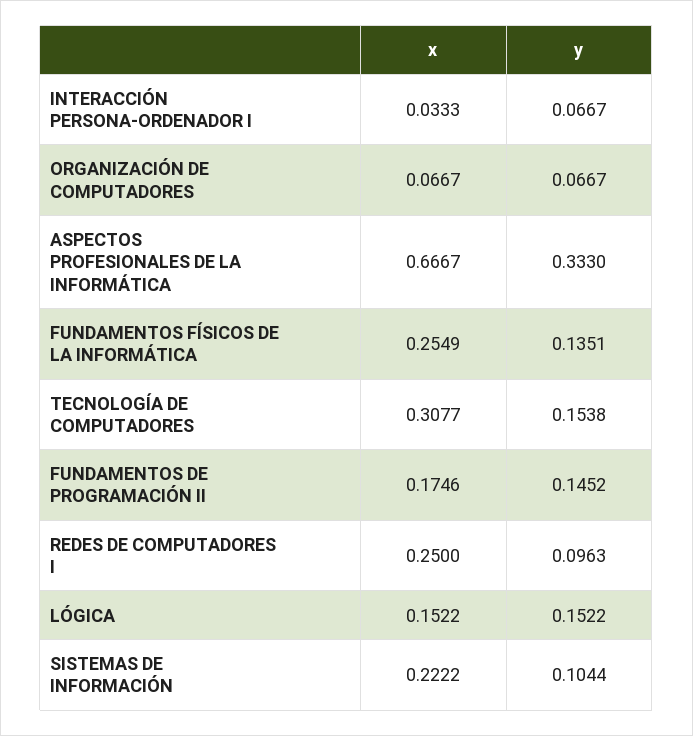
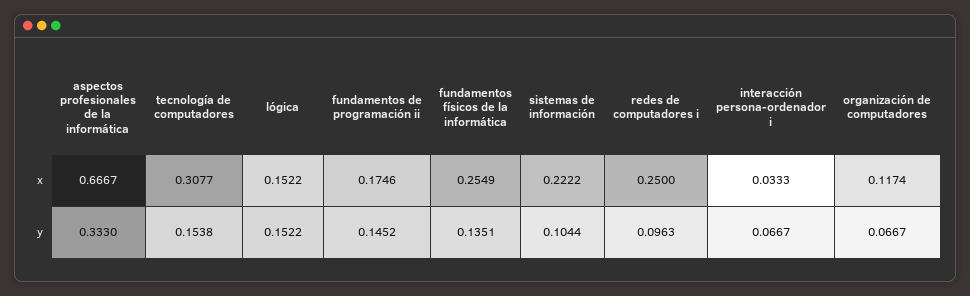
  {
    "x": {
      "INTERACCIÓN PERSONA-ORDENADOR I": 0.0333,
-     "ORGANIZACIÓN DE COMPUTADORES": 0.0667,
+     "ORGANIZACIÓN DE COMPUTADORES": 0.1174,
      "ASPECTOS PROFESIONALES DE LA INFORMÁTICA": 0.6667,
      "FUNDAMENTOS FÍSICOS DE LA INFORMÁTICA": 0.2549,
      "TECNOLOGÍA DE COMPUTADORES": 0.3077,
      "FUNDAMENTOS DE PROGRAMACIÓN II": 0.1746,
      "REDES DE COMPUTADORES I": 0.25,
      "LÓGICA": 0.1522,
      "SISTEMAS DE INFORMACIÓN": 0.2222
    },
    "y": {
      "INTERACCIÓN PERSONA-ORDENADOR I": 0.0667,
      "ORGANIZACIÓN DE COMPUTADORES": 0.0667,
      "ASPECTOS PROFESIONALES DE LA INFORMÁTICA": 0.333,
      "FUNDAMENTOS FÍSICOS DE LA INFORMÁTICA": 0.1351,
      "TECNOLOGÍA DE COMPUTADORES": 0.1538,
      "FUNDAMENTOS DE PROGRAMACIÓN II": 0.1452,
      "REDES DE COMPUTADORES I": 0.0963,
      "LÓGICA": 0.1522,
      "SISTEMAS DE INFORMACIÓN": 0.1044
    }
  }

